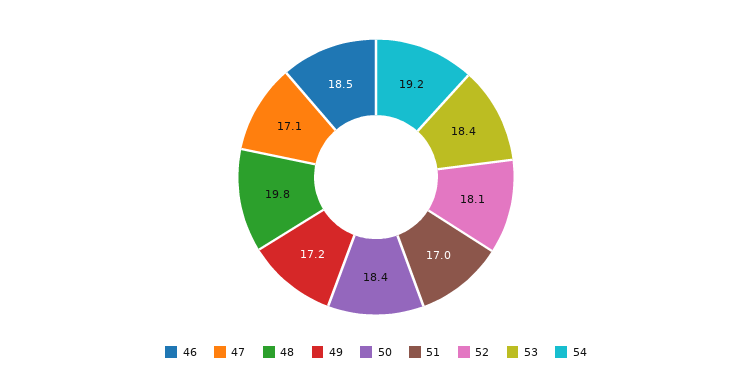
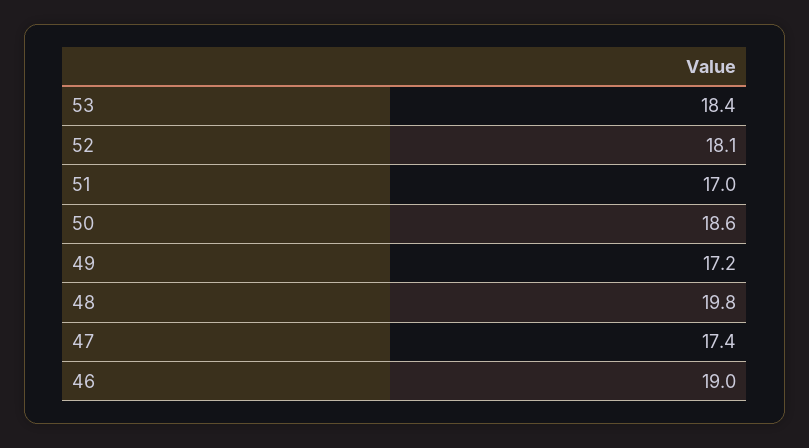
  {
-   "46": 18.5,
+   "46": 19,
-   "47": 17.1,
+   "47": 17.4,
    "48": 19.8,
    "49": 17.2,
-   "50": 18.4,
+   "50": 18.6,
    "51": 17,
    "52": 18.1,
-   "53": 18.4,
+   "53": 18.4
-   "54": 19.2
  }

